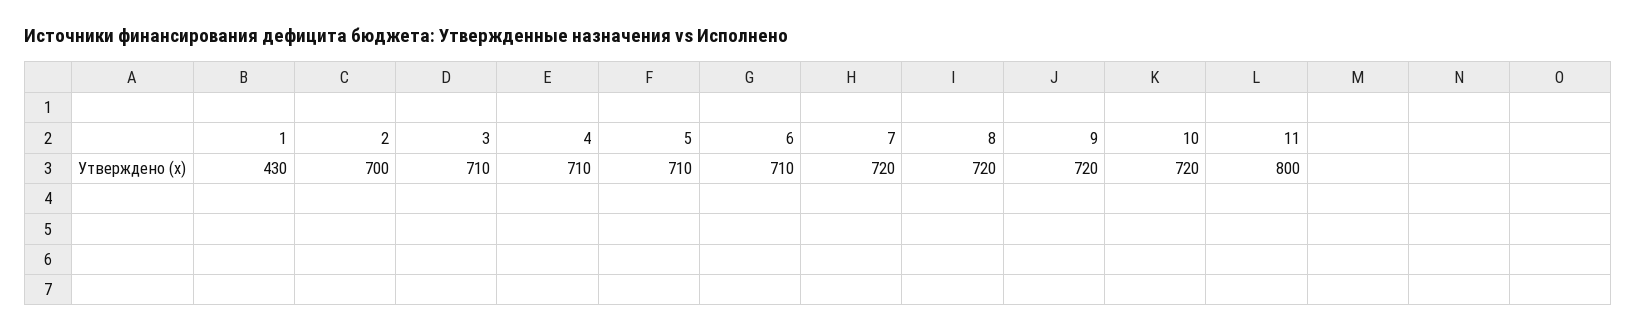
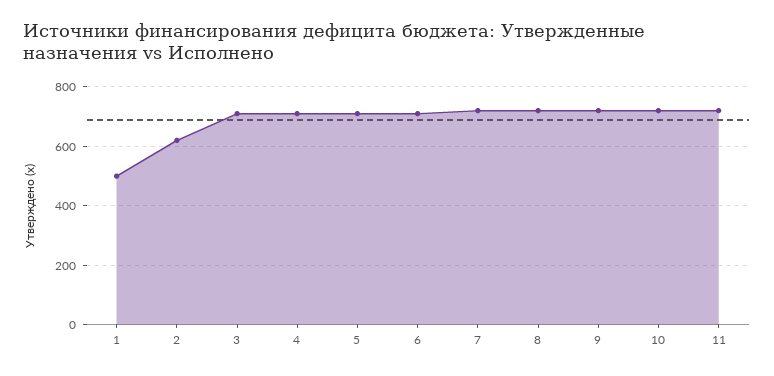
  {
-   "1": 430,
+   "1": 500,
-   "2": 700,
+   "2": 625,
    "3": 710,
    "4": 710,
    "5": 710,
    "6": 710,
    "7": 720,
    "8": 720,
    "9": 720,
    "10": 720,
-   "11": 800
+   "11": 725
  }

